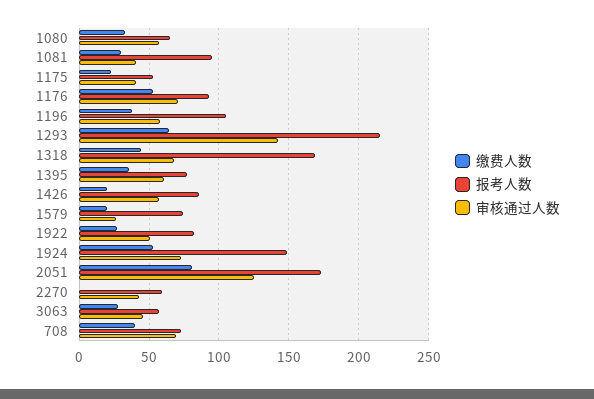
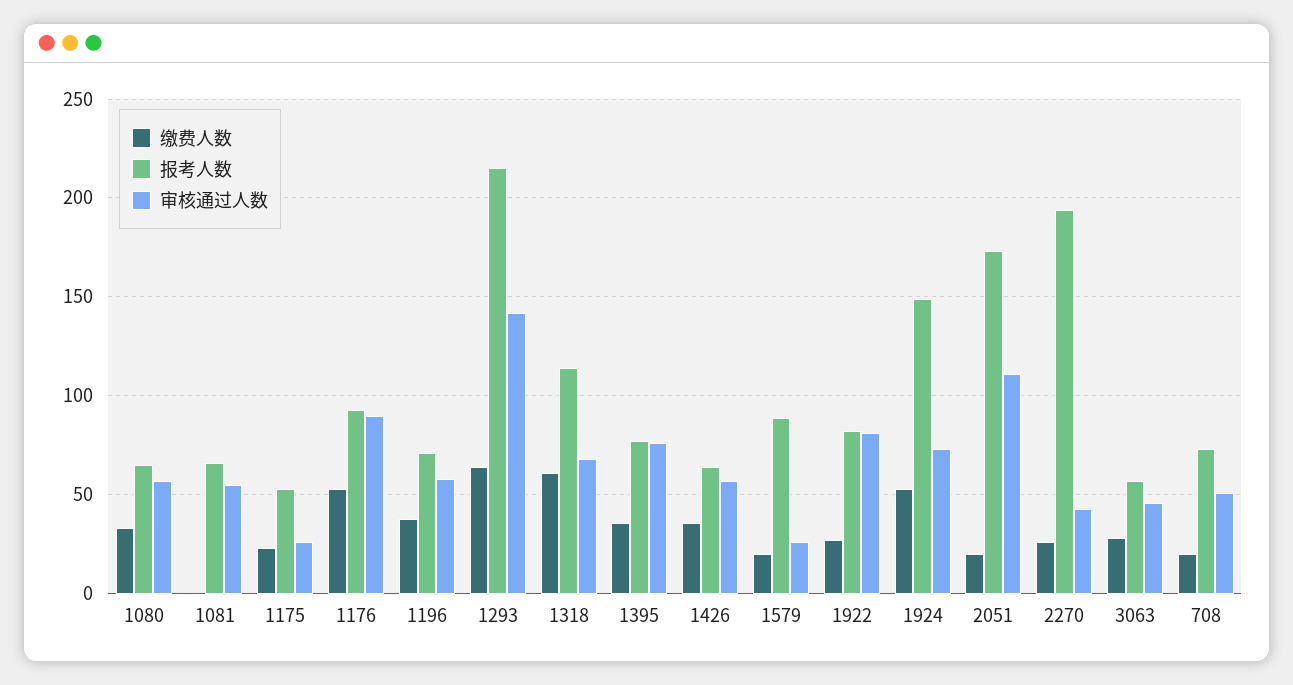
  {
    "缴费人数": {
      "1080": 35,
-     "1081": 30,
+     "1081": 0,
      "1175": 25,
      "1176": 55,
      "1196": 40,
      "1293": 65,
-     "1318": 45,
+     "1318": 60,
      "1395": 35,
-     "1426": 20,
+     "1426": 35,
      "1579": 20,
      "1922": 25,
      "1924": 55,
-     "2051": 80,
+     "2051": 20,
-     "2270": 0,
+     "2270": 25,
      "3063": 30,
-     "708": 40
+     "708": 20
    },
    "报考人数": {
      "1080": 65,
-     "1081": 95,
+     "1081": 65,
      "1175": 55,
      "1176": 95,
-     "1196": 105,
+     "1196": 70,
      "1293": 215,
-     "1318": 170,
+     "1318": 115,
      "1395": 75,
-     "1426": 85,
+     "1426": 65,
-     "1579": 75,
+     "1579": 90,
      "1922": 80,
      "1924": 150,
      "2051": 175,
-     "2270": 60,
+     "2270": 195,
      "3063": 55,
      "708": 75
    },
    "审核通过人数": {
      "1080": 55,
-     "1081": 40,
+     "1081": 55,
-     "1175": 40,
+     "1175": 25,
-     "1176": 70,
+     "1176": 90,
      "1196": 60,
      "1293": 140,
      "1318": 70,
-     "1395": 60,
+     "1395": 75,
      "1426": 55,
      "1579": 25,
-     "1922": 50,
+     "1922": 80,
      "1924": 75,
-     "2051": 125,
+     "2051": 110,
      "2270": 45,
      "3063": 45,
-     "708": 70
+     "708": 50
    }
  }

